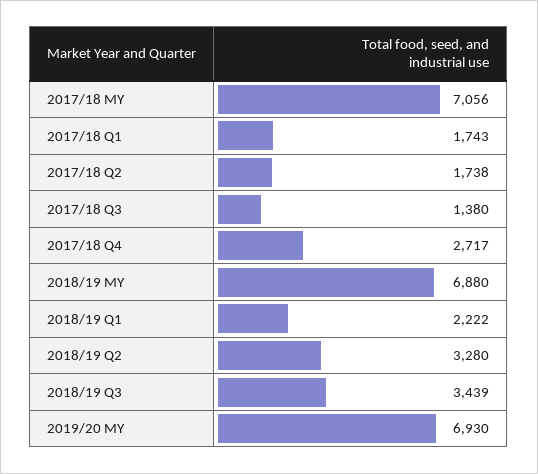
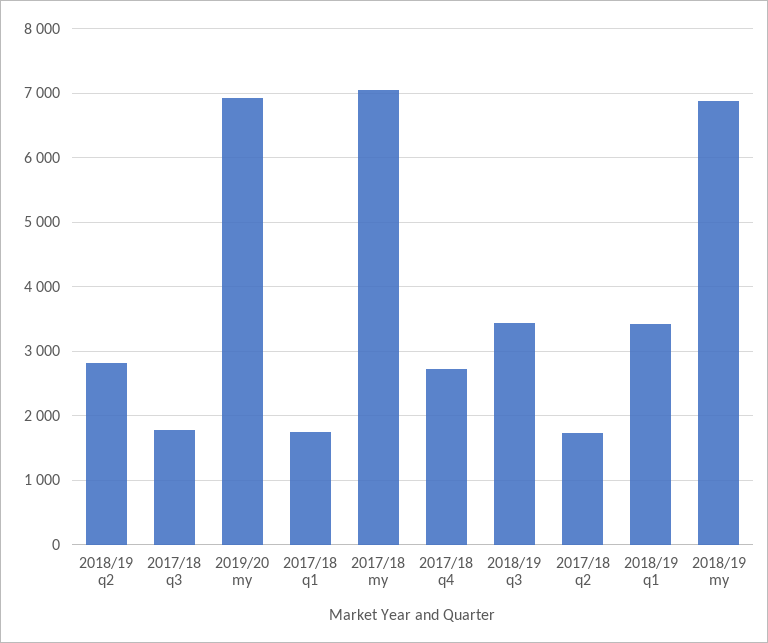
  {
    "2017/18 MY": 7056,
    "2017/18 Q1": 1743,
    "2017/18 Q2": 1738,
-   "2017/18 Q3": 1380,
+   "2017/18 Q3": 1800,
    "2017/18 Q4": 2717,
    "2018/19 MY": 6880,
-   "2018/19 Q1": 2222,
+   "2018/19 Q1": 3400,
-   "2018/19 Q2": 3280,
+   "2018/19 Q2": 2800,
    "2018/19 Q3": 3439,
    "2019/20 MY": 6930
  }

